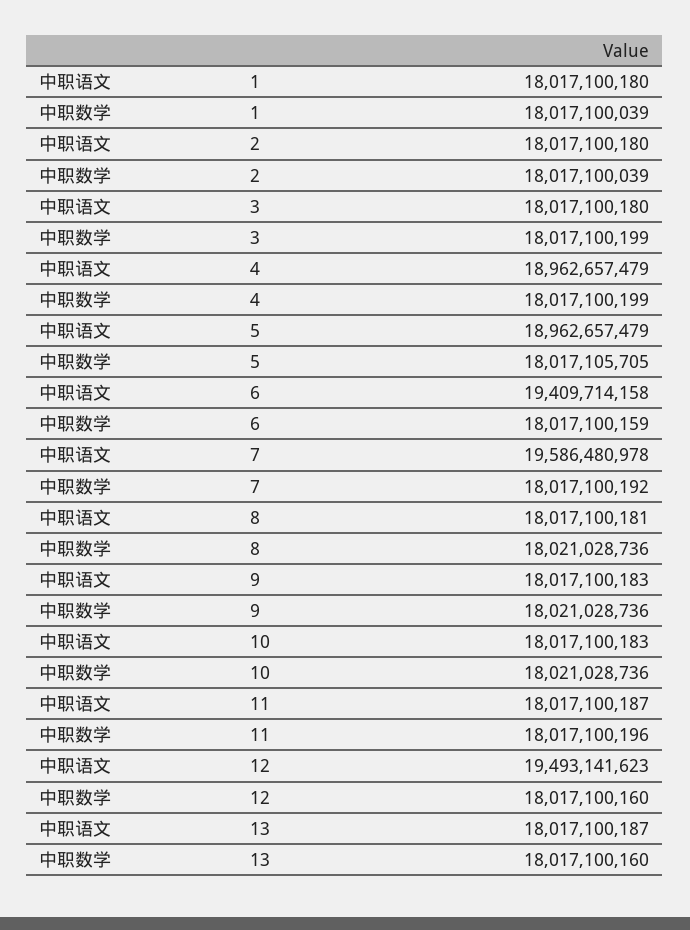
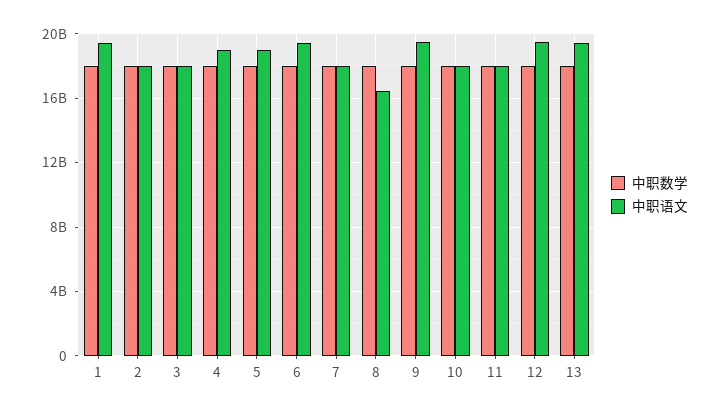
  {
    "中职语文": {
-     "1": 18017100180,
+     "1": 19500000000,
      "2": 18017100180,
      "3": 18017100180,
      "4": 18962657479,
      "5": 18962657479,
      "6": 19409714158,
-     "7": 19586480978,
+     "7": 18000000000,
-     "8": 18017100181,
+     "8": 16500000000,
-     "9": 18017100183,
+     "9": 19500000000,
      "10": 18017100183,
      "11": 18017100187,
      "12": 19493141623,
-     "13": 18017100187
+     "13": 19500000000
    },
    "中职数学": {
      "1": 18017100039,
      "2": 18017100039,
      "3": 18017100199,
      "4": 18017100199,
      "5": 18017105705,
      "6": 18017100159,
      "7": 18017100192,
      "8": 18021028736,
      "9": 18021028736,
      "10": 18021028736,
      "11": 18017100196,
      "12": 18017100160,
      "13": 18017100160
    }
  }

